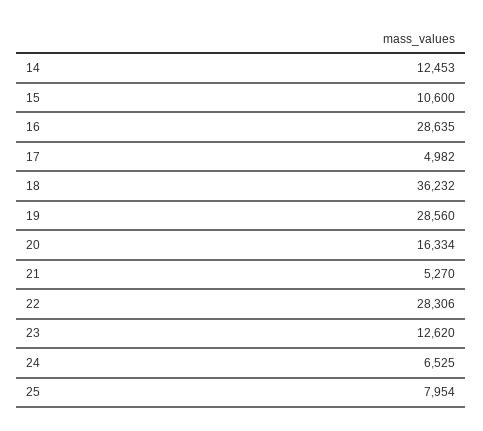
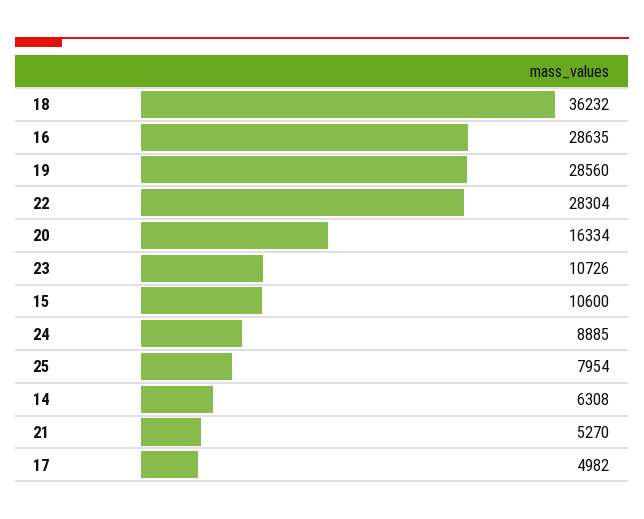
  {
-   "14": 12453,
+   "14": 6308,
    "15": 10600,
    "16": 28635,
    "17": 4982,
    "18": 36232,
    "19": 28560,
    "20": 16334,
    "21": 5270,
-   "22": 28306,
+   "22": 28304,
-   "23": 12620,
+   "23": 10726,
-   "24": 6525,
+   "24": 8885,
    "25": 7954
  }

